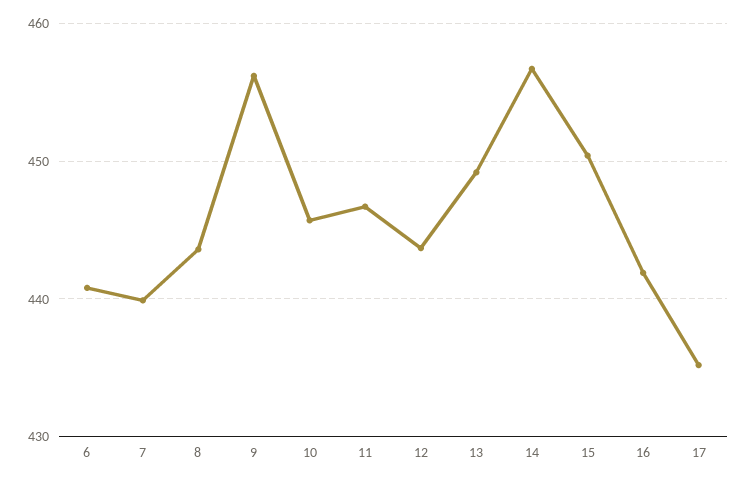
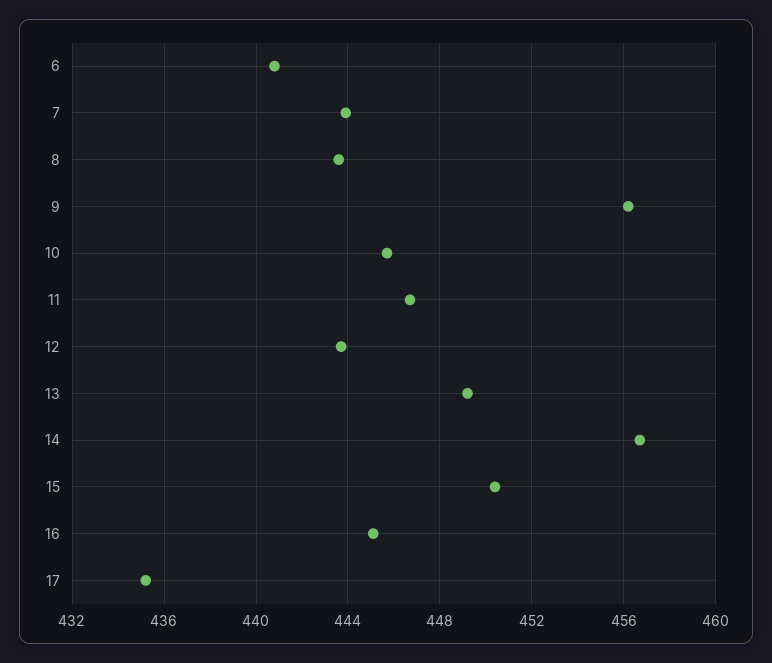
  {
    "6": 441,
-   "7": 440,
+   "7": 444,
    "8": 443.5,
    "9": 456,
    "10": 445.5,
    "11": 446.5,
    "12": 443.5,
    "13": 449,
    "14": 456.5,
    "15": 450.5,
-   "16": 442,
+   "16": 445,
    "17": 435
  }

